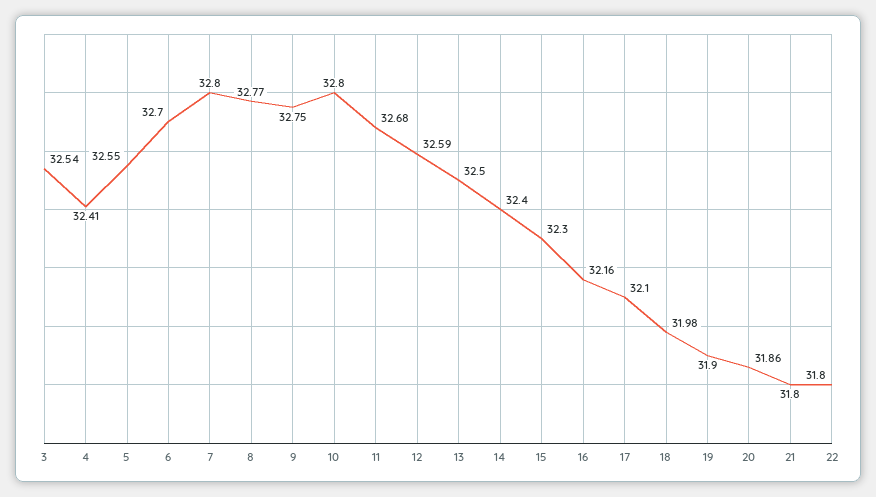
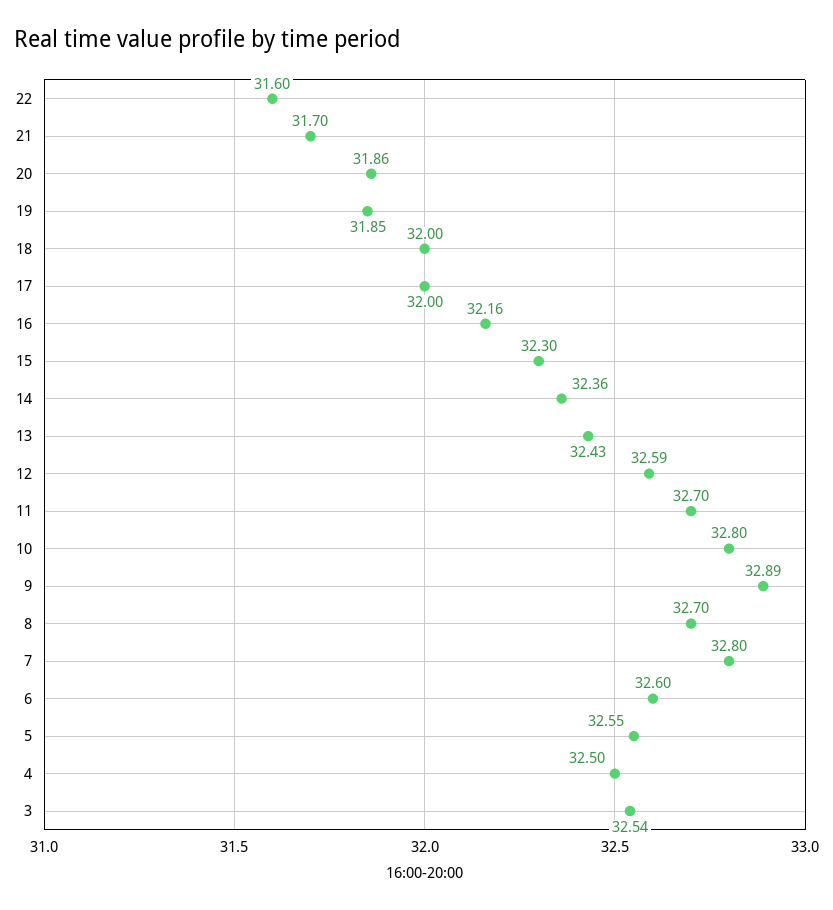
  {
    "3": 32.54,
-   "4": 32.41,
+   "4": 32.5,
    "5": 32.55,
-   "6": 32.7,
+   "6": 32.6,
    "7": 32.8,
-   "8": 32.77,
+   "8": 32.7,
-   "9": 32.75,
+   "9": 32.89,
    "10": 32.8,
-   "11": 32.68,
+   "11": 32.7,
    "12": 32.59,
-   "13": 32.5,
+   "13": 32.43,
-   "14": 32.4,
+   "14": 32.36,
    "15": 32.3,
    "16": 32.16,
-   "17": 32.1,
+   "17": 32,
-   "18": 31.98,
+   "18": 32,
-   "19": 31.9,
+   "19": 31.85,
    "20": 31.86,
-   "21": 31.8,
+   "21": 31.7,
-   "22": 31.8
+   "22": 31.6
  }

